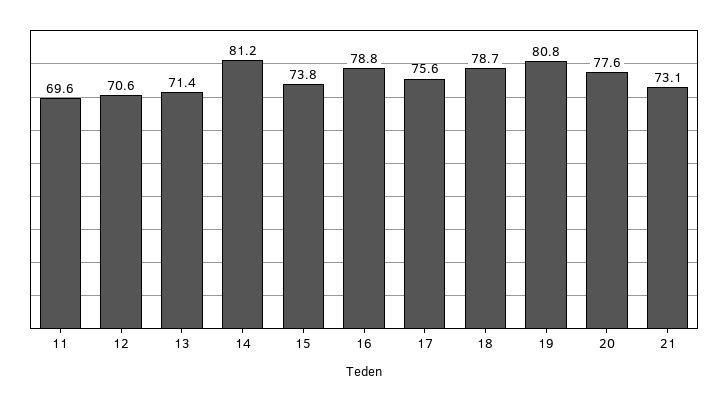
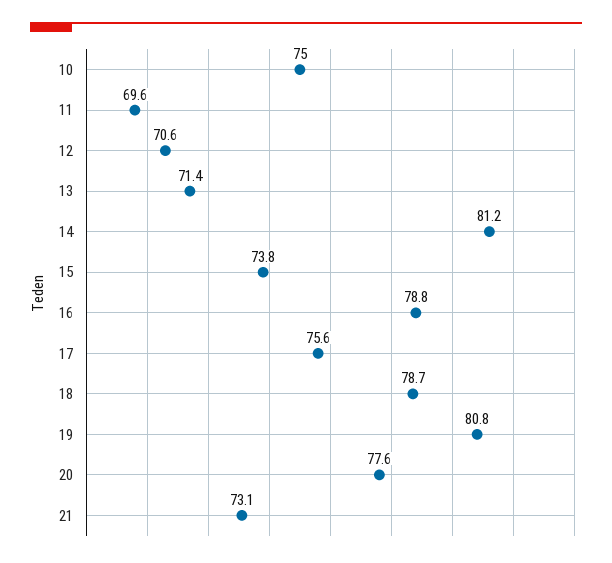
  {
    "11": 69.6,
    "12": 70.6,
    "13": 71.4,
    "14": 81.2,
    "15": 73.8,
    "16": 78.8,
    "17": 75.6,
    "18": 78.7,
    "19": 80.8,
    "20": 77.6,
-   "21": 73.1
+   "21": 73.1,
+   "10": 75
  }

